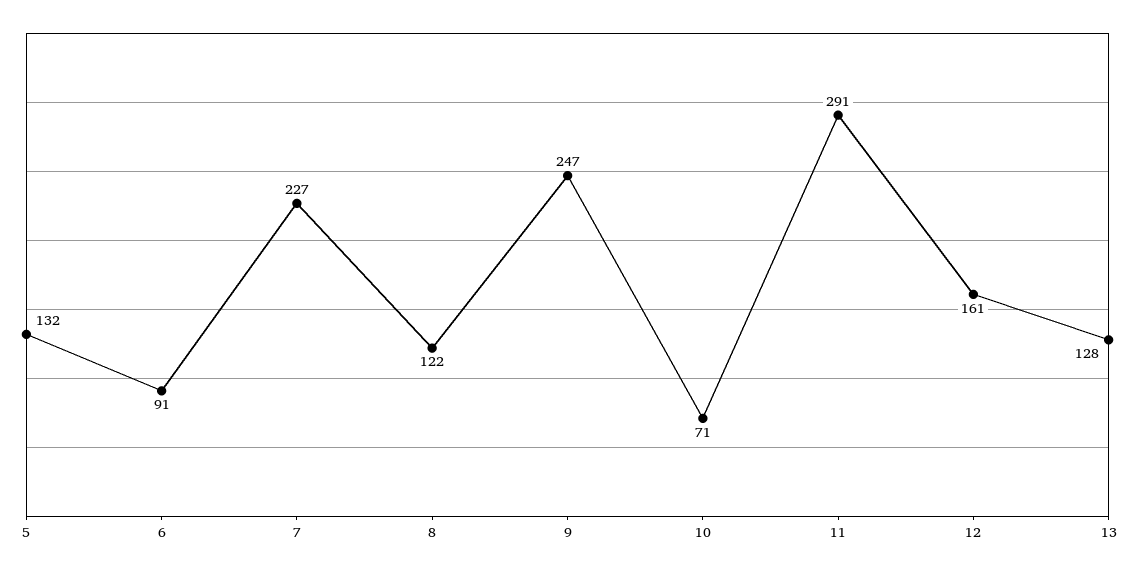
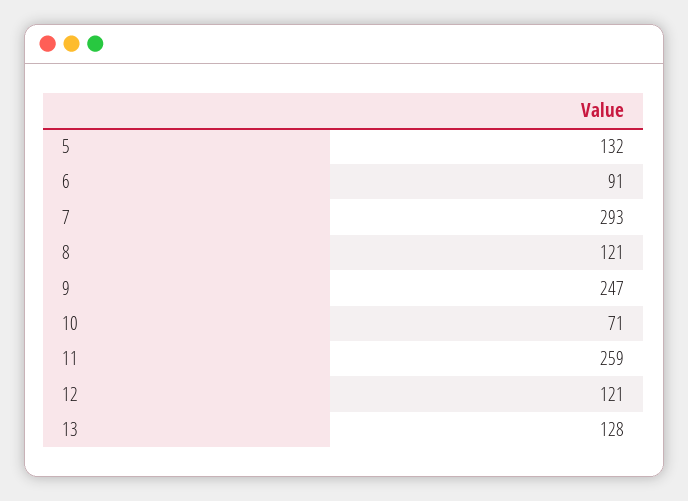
  {
    "5": 132,
    "6": 91,
-   "7": 227,
+   "7": 293,
-   "8": 122,
+   "8": 121,
    "9": 247,
    "10": 71,
-   "11": 291,
+   "11": 259,
-   "12": 161,
+   "12": 121,
    "13": 128
  }

